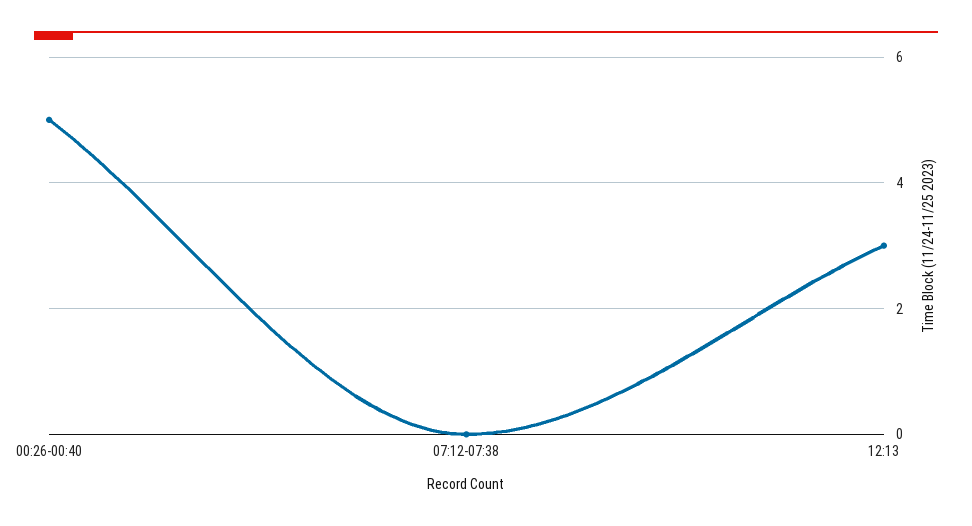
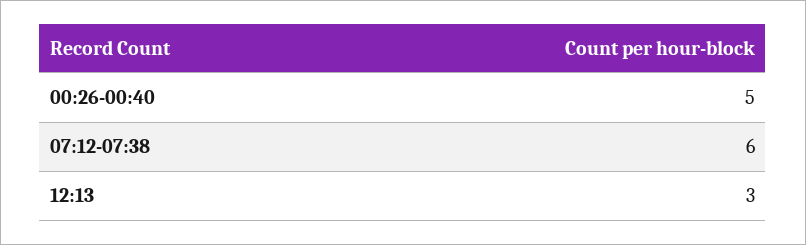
  {
    "00:26-00:40": 5,
-   "07:12-07:38": 0,
+   "07:12-07:38": 6,
    "12:13": 3
  }

